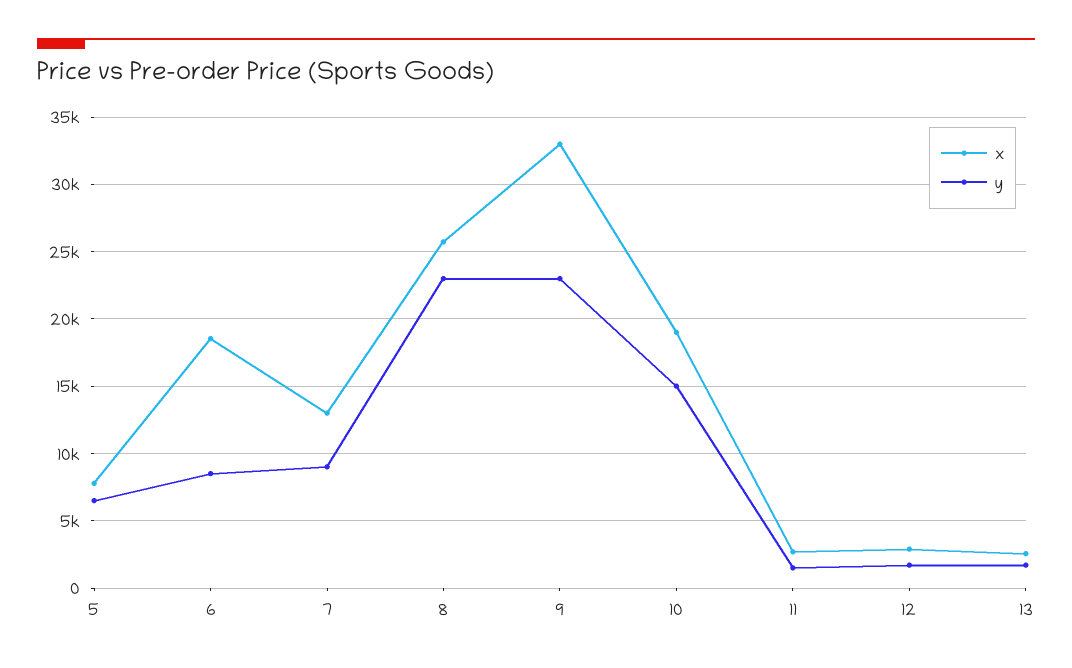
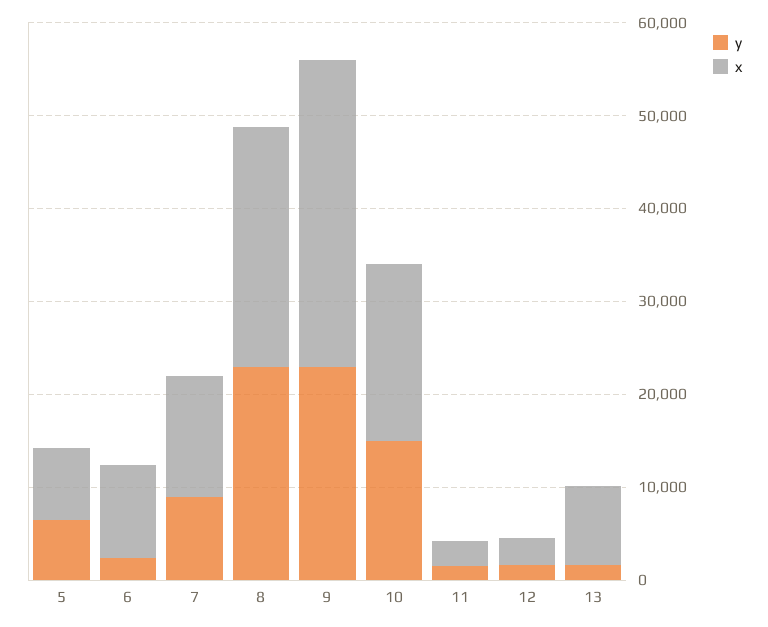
  {
    "x": {
      "5": 8000,
-     "6": 18500,
+     "6": 10000,
      "7": 13000,
      "8": 25500,
      "9": 33000,
      "10": 19000,
      "11": 2500,
      "12": 3000,
-     "13": 2500
+     "13": 8000
    },
    "y": {
      "5": 6500,
-     "6": 8500,
+     "6": 2000,
      "7": 9000,
      "8": 23000,
      "9": 23000,
      "10": 15000,
      "11": 1500,
      "12": 1500,
      "13": 1500
    }
  }

